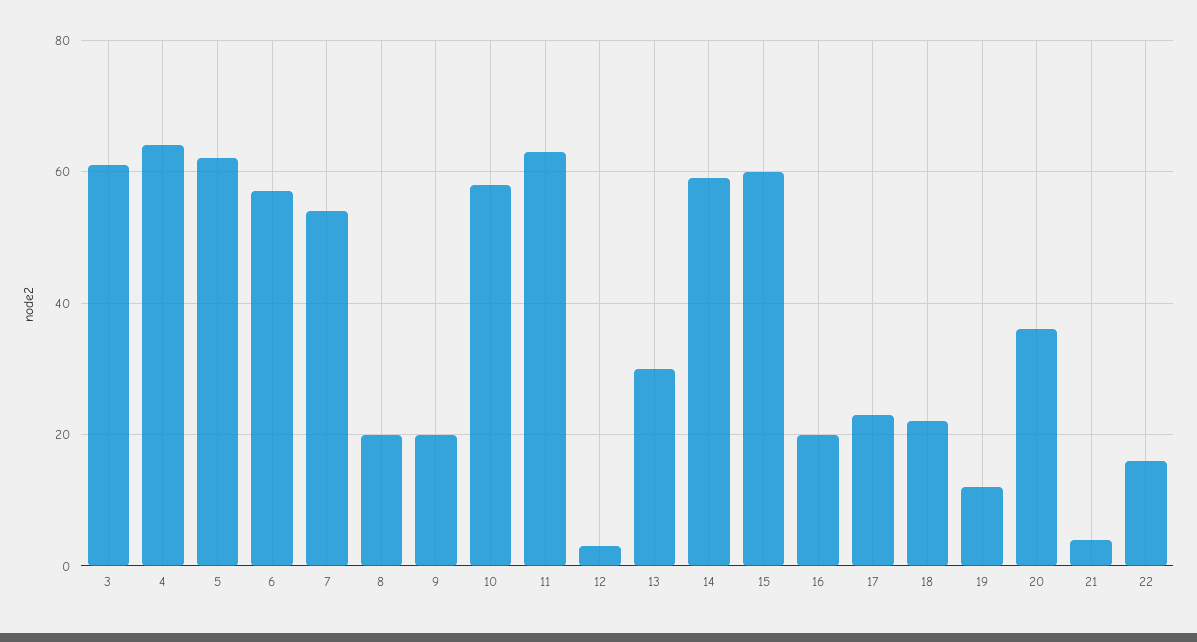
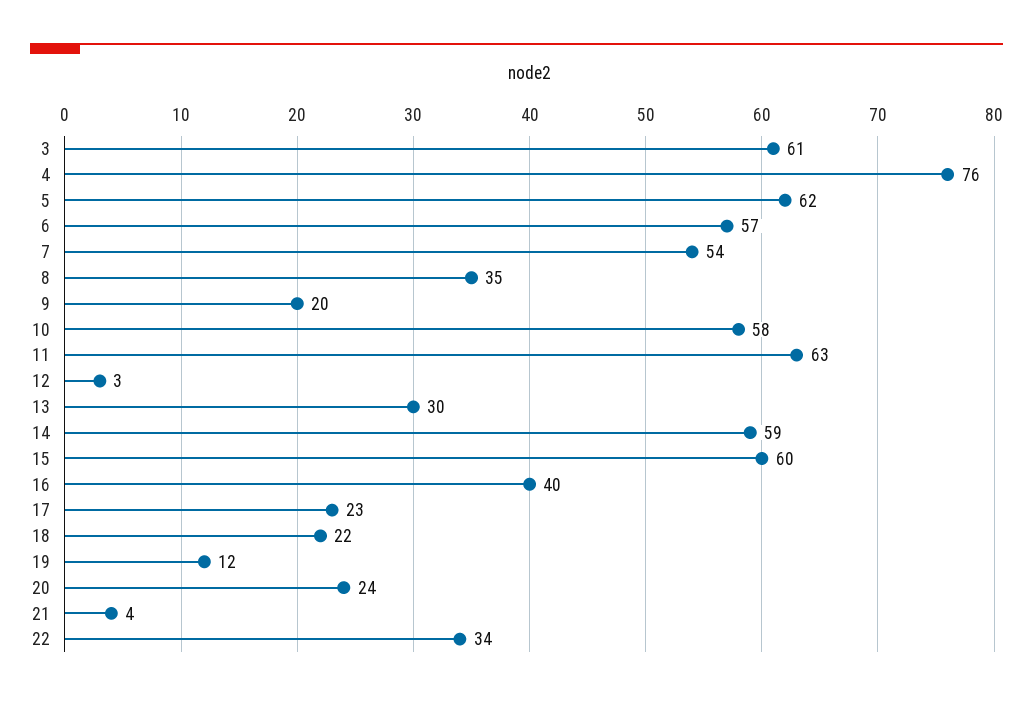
  {
    "3": 61,
-   "4": 65,
+   "4": 76,
    "5": 62,
    "6": 57,
    "7": 54,
-   "8": 20,
+   "8": 35,
    "9": 20,
    "10": 58,
    "11": 63,
    "12": 3,
    "13": 30,
    "14": 59,
    "15": 60,
-   "16": 20,
+   "16": 40,
    "17": 23,
    "18": 22,
    "19": 12,
-   "20": 35,
+   "20": 24,
    "21": 4,
-   "22": 15
+   "22": 34
  }

